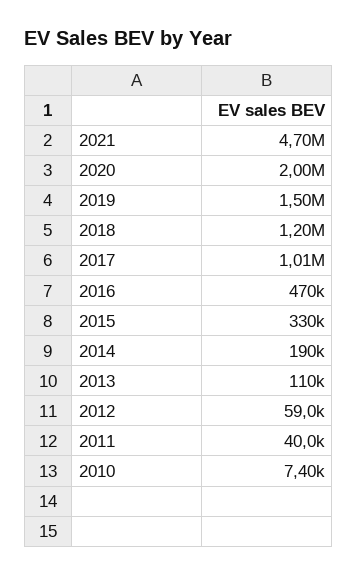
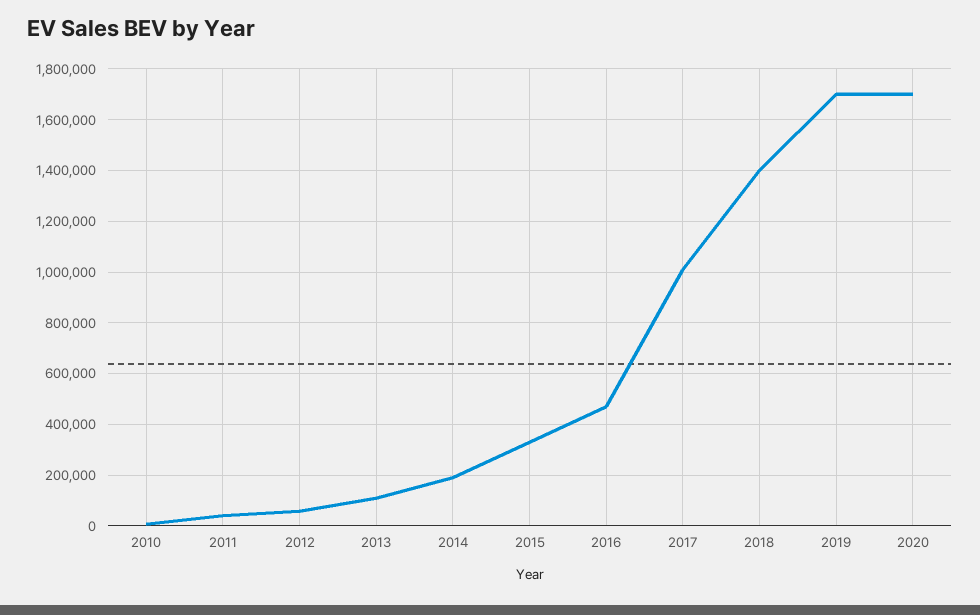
  {
-   "2021": 4700000,
-   "2020": 2000000,
+   "2020": 1700000,
-   "2019": 1500000,
+   "2019": 1700000,
-   "2018": 1200000,
+   "2018": 1400000,
    "2017": 1010000,
    "2016": 470000,
    "2015": 330000,
    "2014": 190000,
    "2013": 110000,
    "2012": 59000,
    "2011": 40000,
    "2010": 7400
  }

